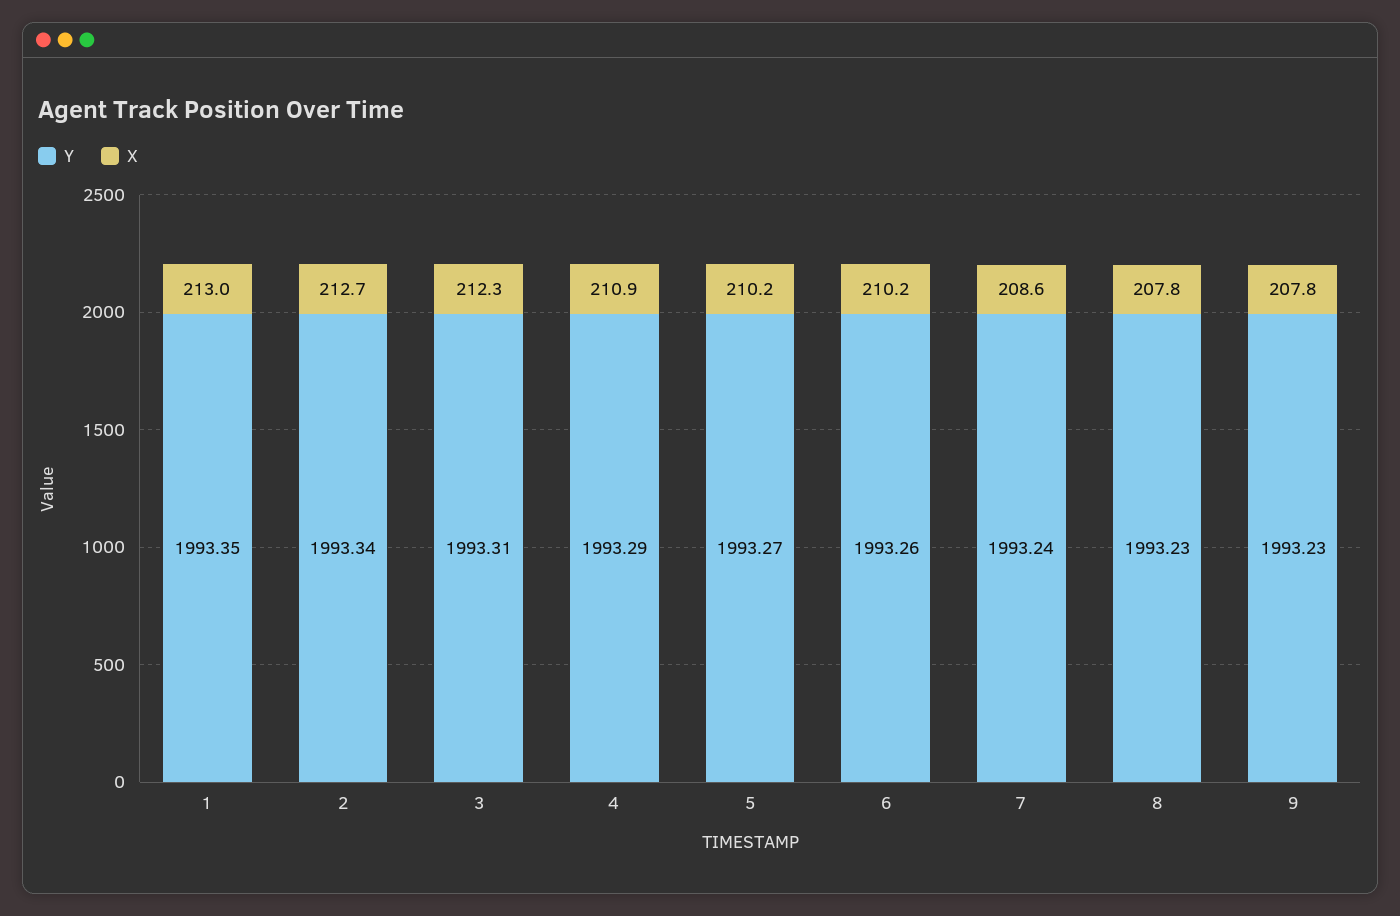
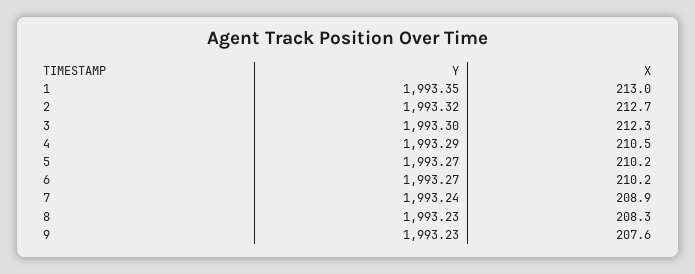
  {
    "Y": {
      "1": 1993.35,
-     "2": 1993.34,
+     "2": 1993.32,
-     "3": 1993.31,
+     "3": 1993.3,
      "4": 1993.29,
      "5": 1993.27,
-     "6": 1993.26,
+     "6": 1993.27,
      "7": 1993.24,
      "8": 1993.23,
      "9": 1993.23
    },
    "X": {
      "1": 213,
      "2": 212.7,
      "3": 212.3,
-     "4": 210.9,
+     "4": 210.5,
      "5": 210.2,
      "6": 210.2,
-     "7": 208.6,
+     "7": 208.9,
-     "8": 207.8,
+     "8": 208.3,
-     "9": 207.8
+     "9": 207.6
    }
  }

